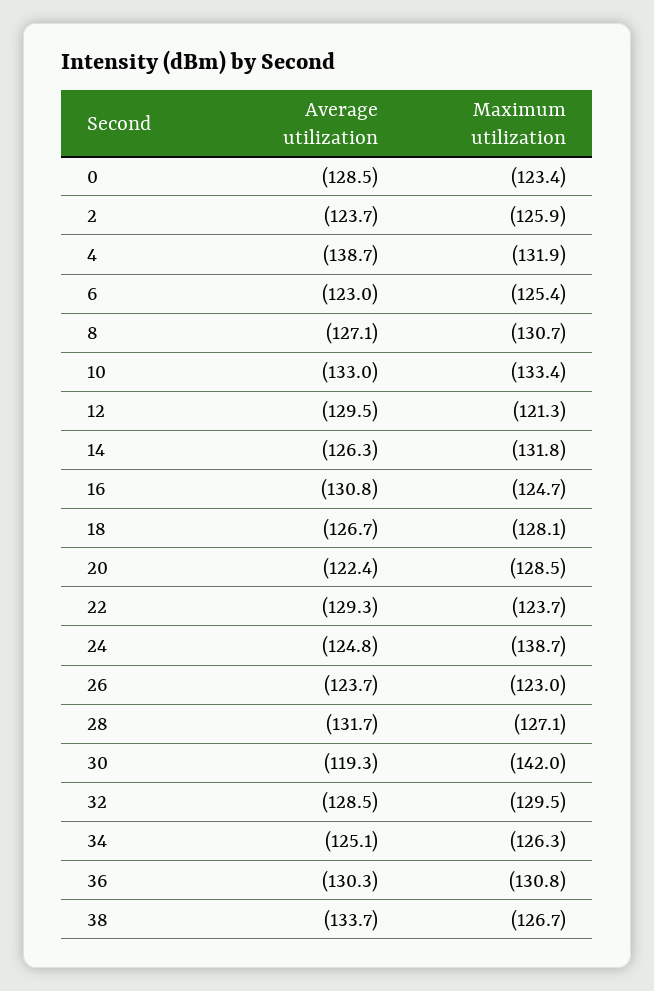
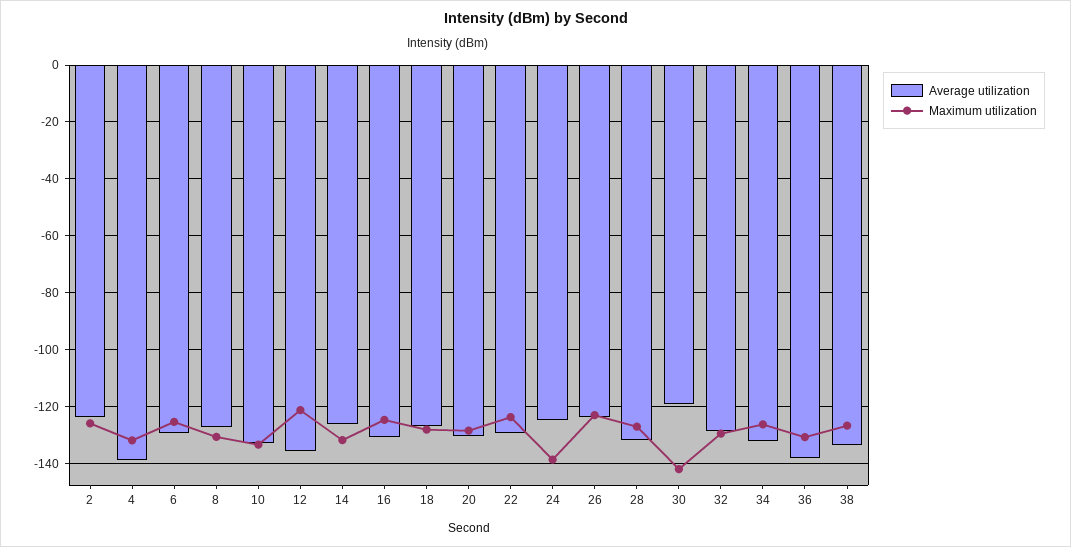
  {
    "Average utilization": {
-     "0": -128.5,
      "2": -123.7,
      "4": -138.7,
-     "6": -123,
+     "6": -130,
      "8": -127.1,
      "10": -133,
-     "12": -129.5,
+     "12": -135,
      "14": -126.3,
      "16": -130.8,
      "18": -126.7,
-     "20": -122.4,
+     "20": -130,
      "22": -129.3,
      "24": -124.8,
      "26": -123.7,
      "28": -131.7,
      "30": -119.3,
      "32": -128.5,
-     "34": -125.1,
+     "34": -132.5,
-     "36": -130.3,
+     "36": -137.5,
      "38": -133.7
    },
    "Maximum utilization": {
-     "0": -123.4,
      "2": -125.9,
      "4": -131.9,
      "6": -125.4,
      "8": -130.7,
      "10": -133.4,
      "12": -121.3,
      "14": -131.8,
      "16": -124.7,
      "18": -128.1,
      "20": -128.5,
      "22": -123.7,
      "24": -138.7,
      "26": -123,
      "28": -127.1,
      "30": -142,
      "32": -129.5,
      "34": -126.3,
      "36": -130.8,
      "38": -126.7
    }
  }

